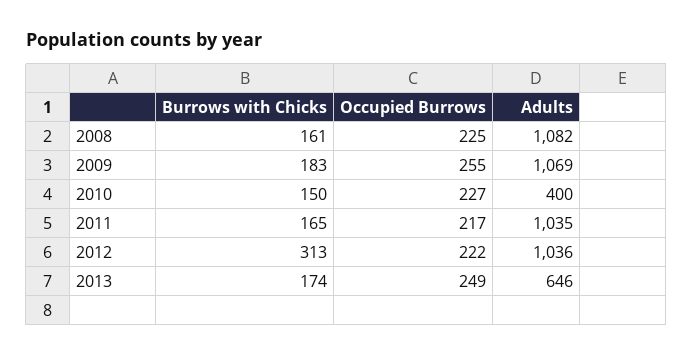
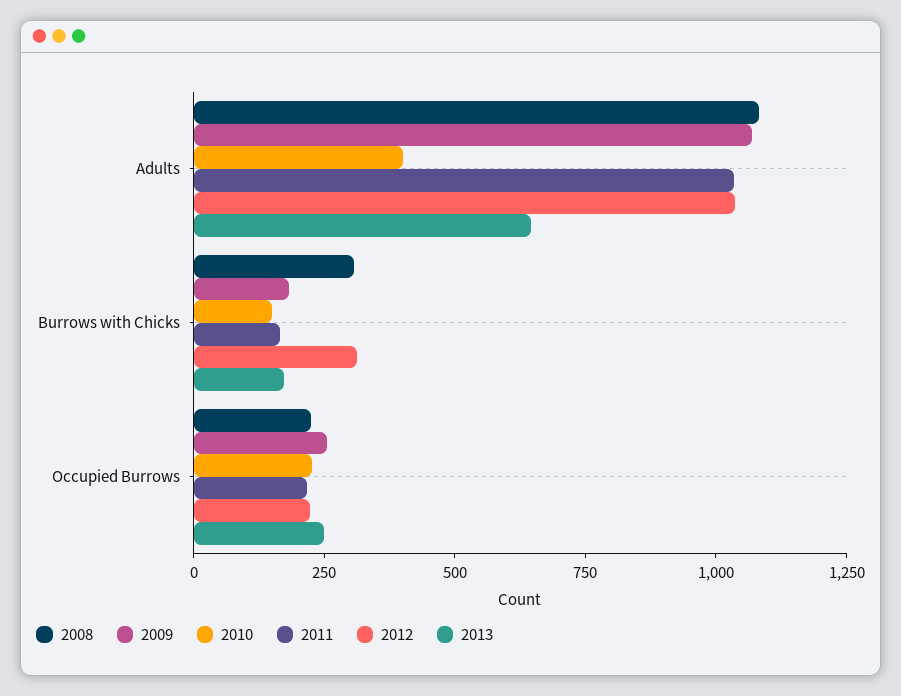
  {
    "2008": {
-     "Burrows with Chicks": 161,
+     "Burrows with Chicks": 300,
      "Occupied Burrows": 225,
      "Adults": 1082
    },
    "2009": {
      "Burrows with Chicks": 183,
      "Occupied Burrows": 255,
      "Adults": 1069
    },
    "2010": {
      "Burrows with Chicks": 150,
      "Occupied Burrows": 227,
      "Adults": 400
    },
    "2011": {
      "Burrows with Chicks": 165,
      "Occupied Burrows": 217,
      "Adults": 1035
    },
    "2012": {
      "Burrows with Chicks": 313,
      "Occupied Burrows": 222,
      "Adults": 1036
    },
    "2013": {
      "Burrows with Chicks": 174,
      "Occupied Burrows": 249,
      "Adults": 646
    }
  }

